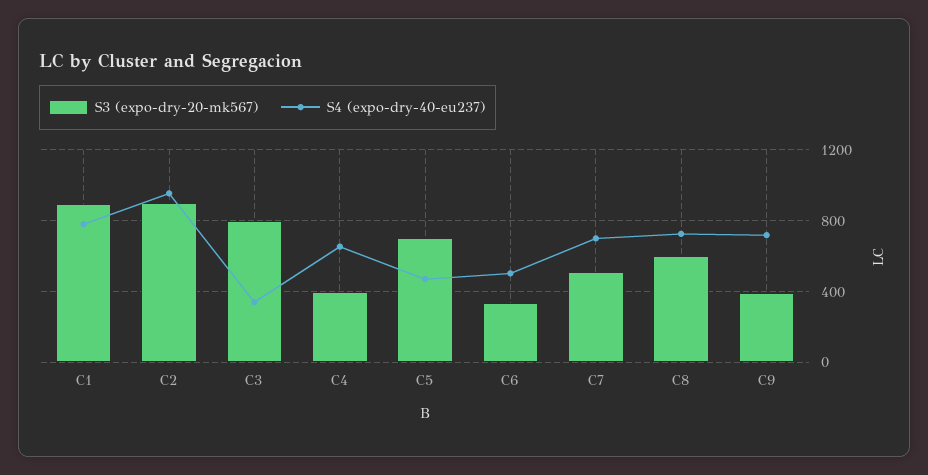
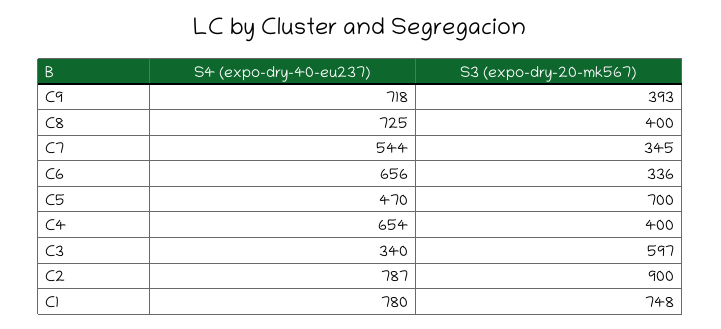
  {
    "S3 (expo-dry-20-mk567)": {
-     "C1": 900,
+     "C1": 748,
      "C2": 900,
-     "C3": 800,
+     "C3": 597,
      "C4": 400,
      "C5": 700,
      "C6": 336,
-     "C7": 500,
+     "C7": 345,
-     "C8": 600,
+     "C8": 400,
      "C9": 393
    },
    "S4 (expo-dry-40-eu237)": {
      "C1": 780,
-     "C2": 950,
+     "C2": 787,
      "C3": 340,
      "C4": 654,
      "C5": 470,
-     "C6": 500,
+     "C6": 656,
-     "C7": 700,
+     "C7": 544,
      "C8": 725,
      "C9": 718
    }
  }

